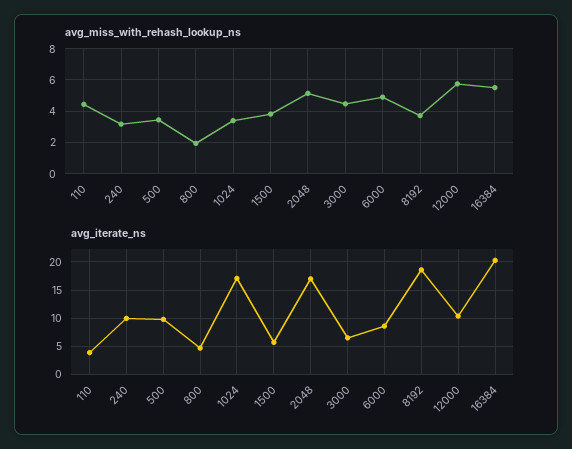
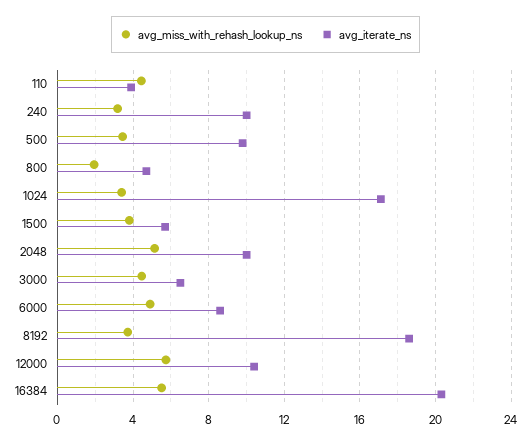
  {
    "avg_miss_with_rehash_lookup_ns": {
      "110": 4.5,
      "240": 3,
      "500": 3.5,
      "800": 2,
      "1024": 3.5,
      "1500": 4,
      "2048": 5,
      "3000": 4.5,
      "6000": 5,
      "8192": 3.5,
      "12000": 5.5,
      "16384": 5.5
    },
    "avg_iterate_ns": {
      "110": 4,
      "240": 10,
      "500": 10,
      "800": 4.5,
      "1024": 17,
      "1500": 5.5,
-     "2048": 17.5,
+     "2048": 10,
      "3000": 6.5,
      "6000": 8.5,
      "8192": 18.5,
      "12000": 10.5,
      "16384": 20.5
    }
  }

